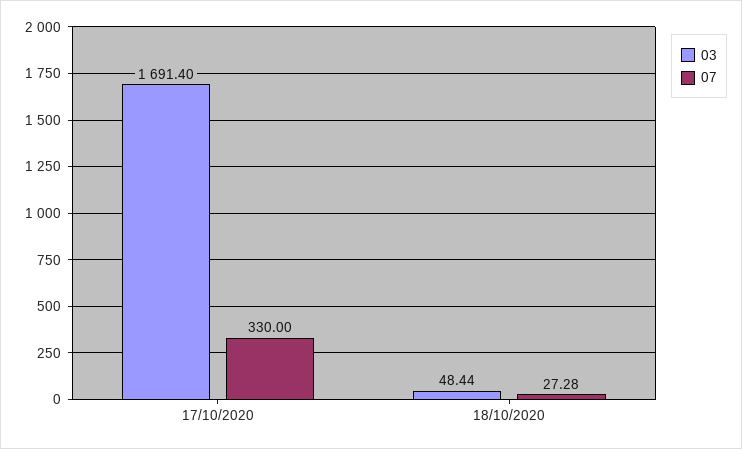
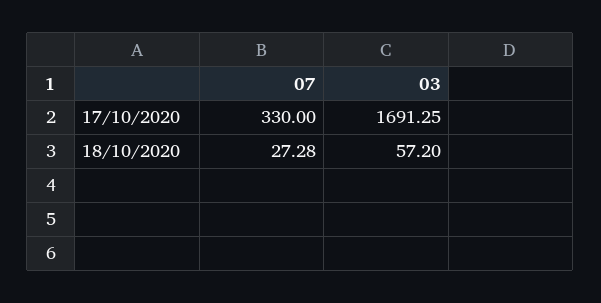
  {
    "03": {
-     "17/10/2020": 1691.4,
+     "17/10/2020": 1691.25,
-     "18/10/2020": 48.44
+     "18/10/2020": 57.2
    },
    "07": {
      "17/10/2020": 330,
      "18/10/2020": 27.28
    }
  }

